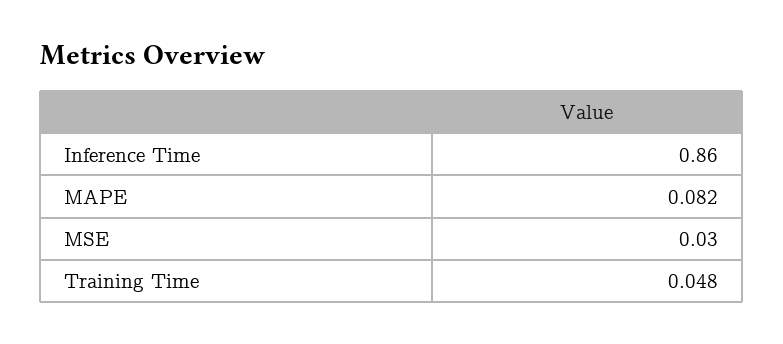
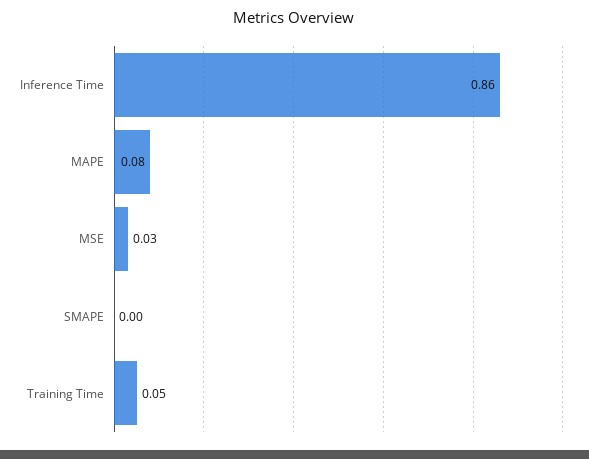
  {
    "Inference Time": 0.86,
    "MAPE": 0.082,
    "MSE": 0.03,
-   "Training Time": 0.048
+   "Training Time": 0.048,
+   "SMAPE": 0
  }

